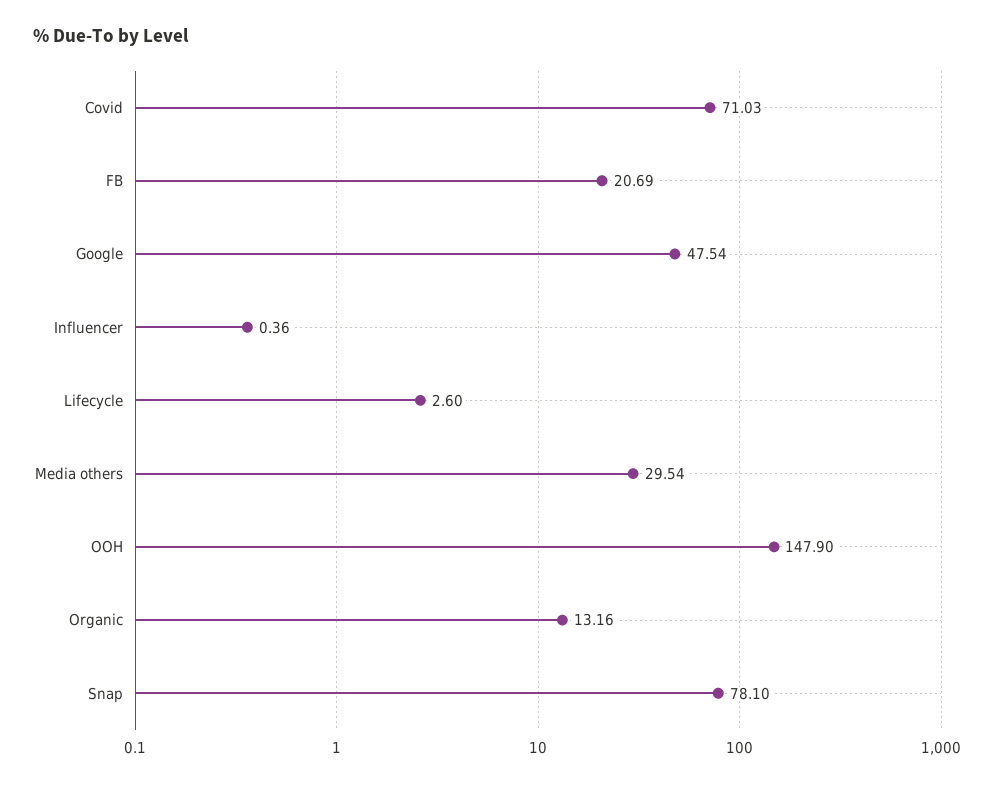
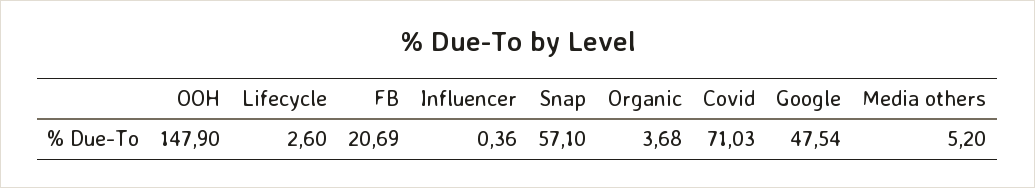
  {
    "Covid": 71.03,
    "FB": 20.69,
    "Google": 47.54,
    "Influencer": 0.36,
    "Lifecycle": 2.6,
-   "Media others": 29.54,
+   "Media others": 5.2,
    "OOH": 147.9,
-   "Organic": 13.16,
+   "Organic": 3.68,
-   "Snap": 78.1
+   "Snap": 57.1
  }

